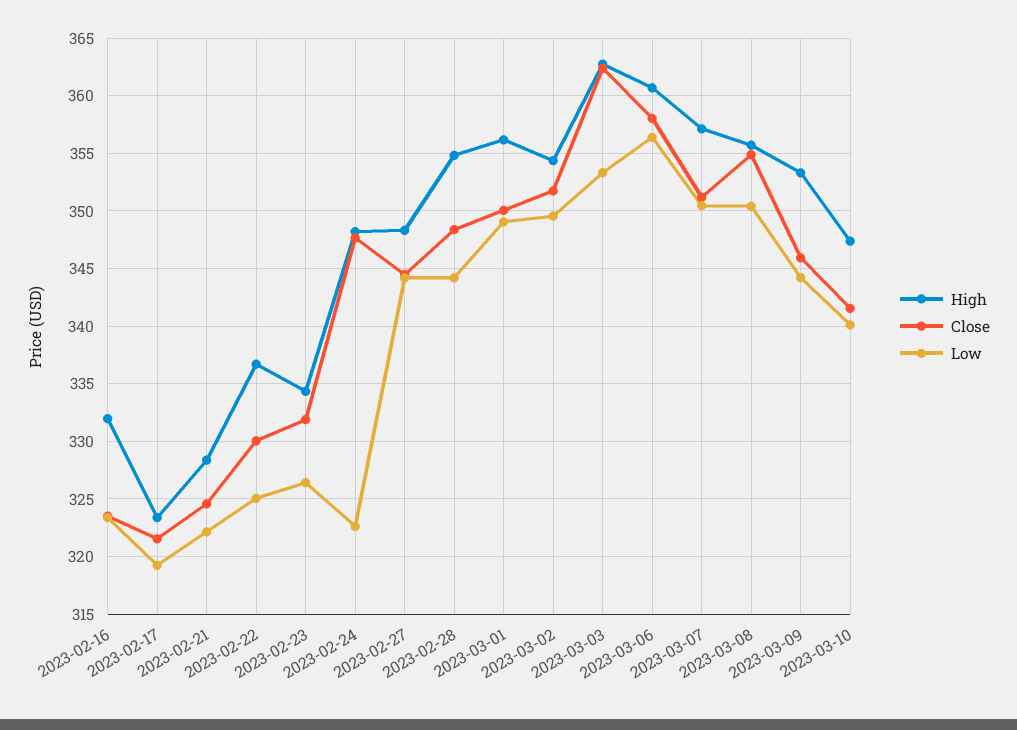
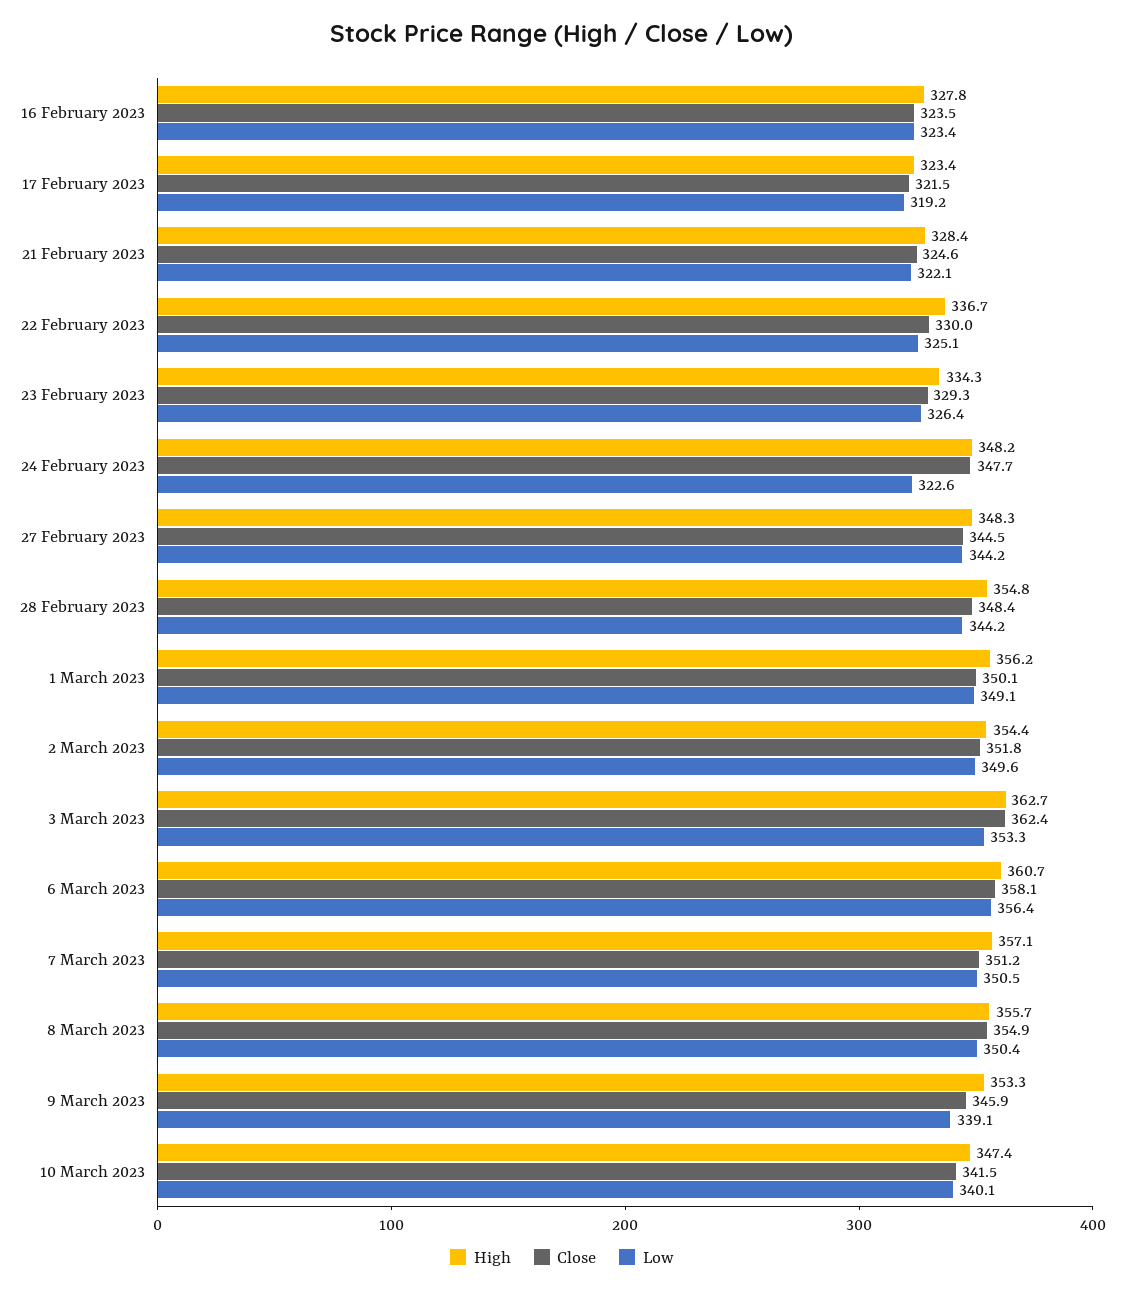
  {
    "High": {
-     "2023-02-16": 332,
+     "2023-02-16": 327.8,
      "2023-02-17": 323.4,
      "2023-02-21": 328.4,
      "2023-02-22": 336.7,
      "2023-02-23": 334.3,
      "2023-02-24": 348.2,
      "2023-02-27": 348.3,
      "2023-02-28": 354.8,
      "2023-03-01": 356.2,
      "2023-03-02": 354.4,
      "2023-03-03": 362.7,
      "2023-03-06": 360.7,
      "2023-03-07": 357.1,
      "2023-03-08": 355.7,
      "2023-03-09": 353.3,
      "2023-03-10": 347.4
    },
    "Close": {
      "2023-02-16": 323.5,
      "2023-02-17": 321.5,
      "2023-02-21": 324.6,
      "2023-02-22": 330,
-     "2023-02-23": 332,
+     "2023-02-23": 329.3,
      "2023-02-24": 347.7,
      "2023-02-27": 344.5,
      "2023-02-28": 348.4,
      "2023-03-01": 350.1,
      "2023-03-02": 351.8,
      "2023-03-03": 362.4,
      "2023-03-06": 358.1,
      "2023-03-07": 351.2,
      "2023-03-08": 354.9,
      "2023-03-09": 345.9,
      "2023-03-10": 341.5
    },
    "Low": {
      "2023-02-16": 323.4,
      "2023-02-17": 319.2,
      "2023-02-21": 322.1,
      "2023-02-22": 325.1,
      "2023-02-23": 326.4,
      "2023-02-24": 322.6,
      "2023-02-27": 344.2,
      "2023-02-28": 344.2,
      "2023-03-01": 349.1,
      "2023-03-02": 349.6,
      "2023-03-03": 353.3,
      "2023-03-06": 356.4,
      "2023-03-07": 350.5,
      "2023-03-08": 350.4,
-     "2023-03-09": 344,
+     "2023-03-09": 339.1,
      "2023-03-10": 340.1
    }
  }

